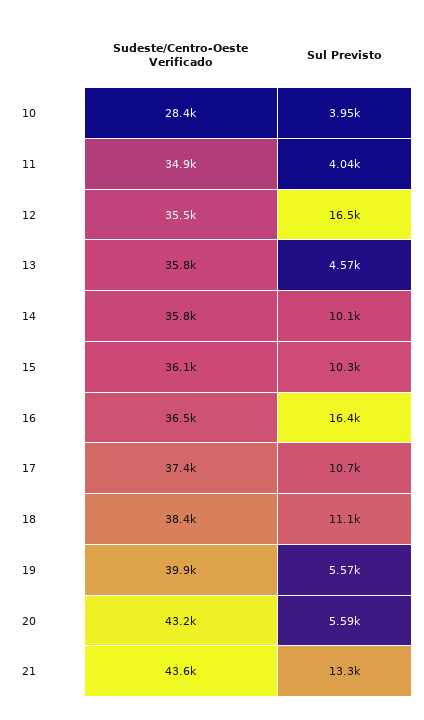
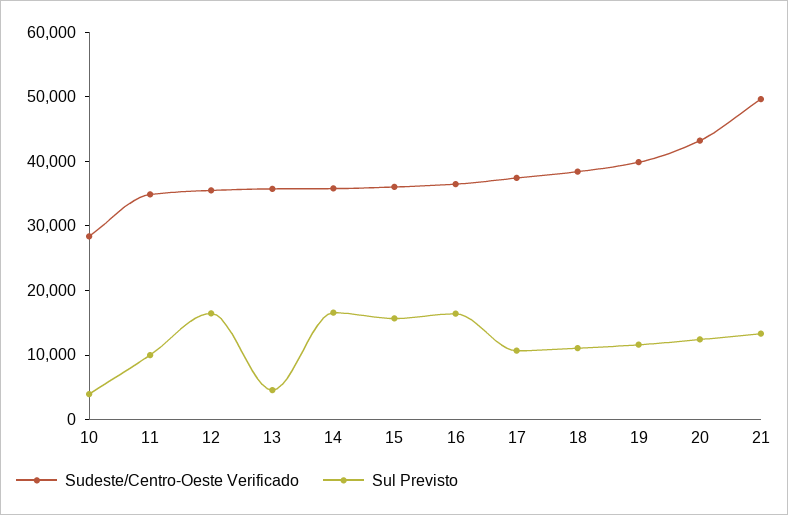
  {
    "Sudeste/Centro-Oeste Verificado": {
      "10": 28400,
      "11": 34900,
      "12": 35500,
      "13": 35800,
      "14": 35800,
      "15": 36100,
      "16": 36500,
      "17": 37400,
      "18": 38400,
      "19": 39900,
      "20": 43200,
-     "21": 43600
+     "21": 50000
    },
    "Sul Previsto": {
      "10": 3950,
-     "11": 4040,
+     "11": 10000,
      "12": 16500,
      "13": 4570,
-     "14": 10100,
+     "14": 16000,
-     "15": 10300,
+     "15": 16000,
      "16": 16400,
      "17": 10700,
      "18": 11100,
-     "19": 5570,
+     "19": 12000,
-     "20": 5590,
+     "20": 12000,
      "21": 13300
    }
  }

